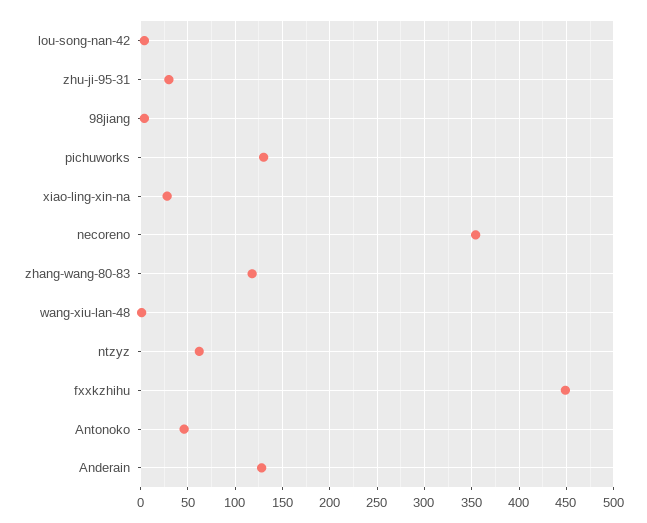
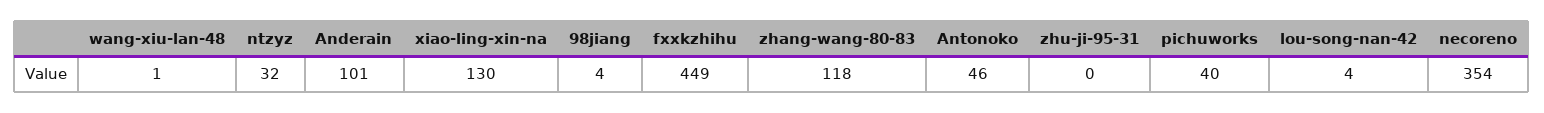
  {
    "lou-song-nan-42": 4,
-   "zhu-ji-95-31": 30,
+   "zhu-ji-95-31": 0,
    "98jiang": 4,
-   "pichuworks": 130,
+   "pichuworks": 40,
-   "xiao-ling-xin-na": 30,
+   "xiao-ling-xin-na": 130,
    "necoreno": 354,
    "zhang-wang-80-83": 118,
    "wang-xiu-lan-48": 1,
-   "ntzyz": 60,
+   "ntzyz": 32,
    "fxxkzhihu": 449,
    "Antonoko": 46,
-   "Anderain": 130
+   "Anderain": 101
  }

